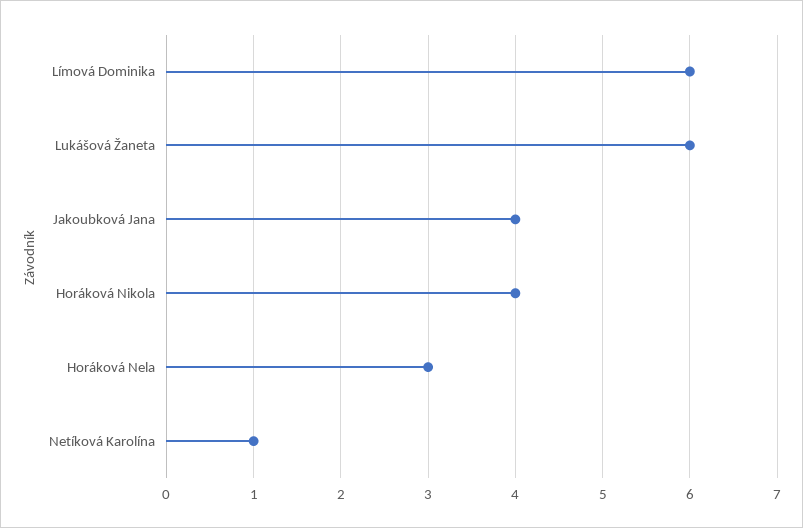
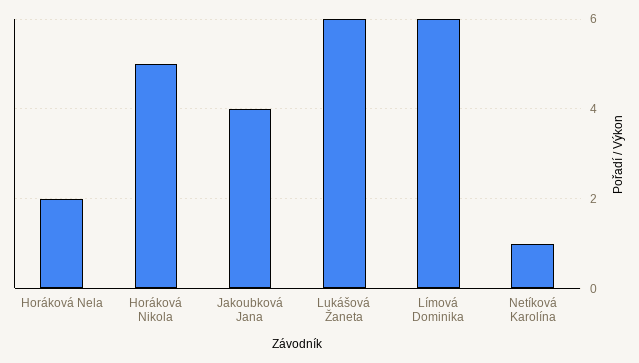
  {
    "Límová Dominika": 6,
    "Lukášová Žaneta": 6,
    "Jakoubková Jana": 4,
-   "Horáková Nikola": 4,
+   "Horáková Nikola": 5,
-   "Horáková Nela": 3,
+   "Horáková Nela": 2,
    "Netíková Karolína": 1
  }

